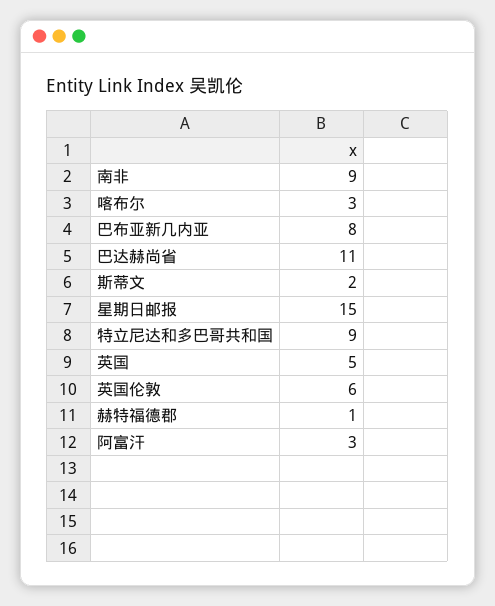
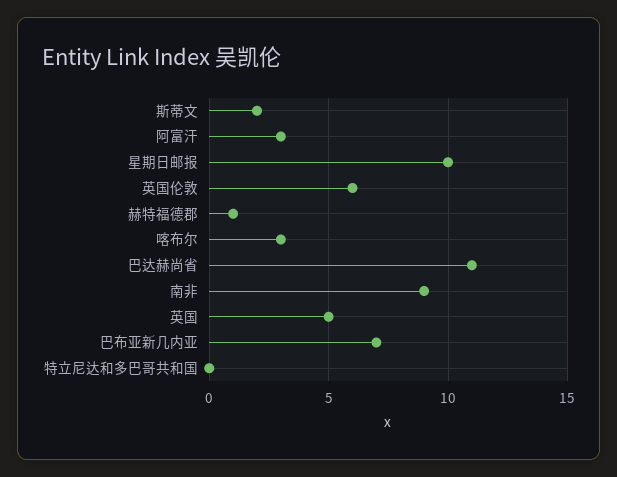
  {
    "南非": 9,
    "喀布尔": 3,
-   "巴布亚新几内亚": 8,
+   "巴布亚新几内亚": 7,
    "巴达赫尚省": 11,
    "斯蒂文": 2,
-   "星期日邮报": 15,
+   "星期日邮报": 10,
-   "特立尼达和多巴哥共和国": 9,
+   "特立尼达和多巴哥共和国": 0,
    "英国": 5,
    "英国伦敦": 6,
    "赫特福德郡": 1,
    "阿富汗": 3
  }

